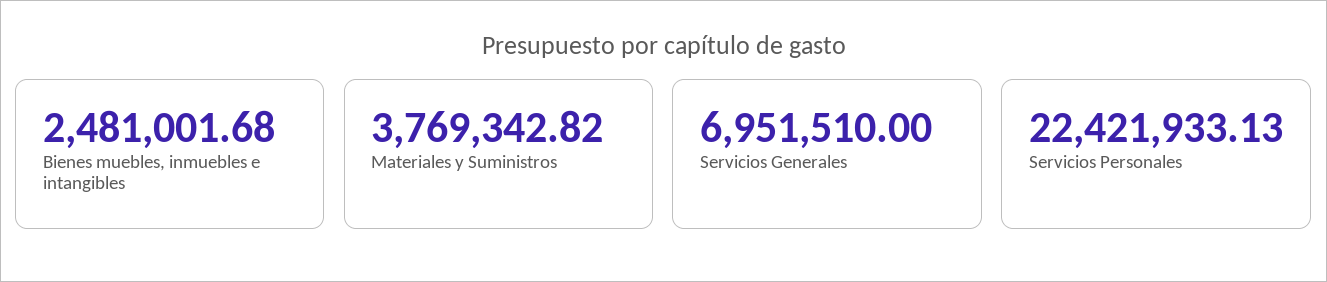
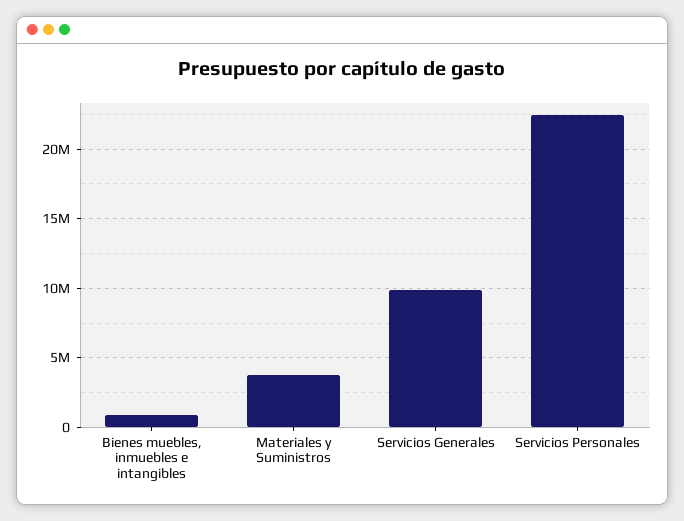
  {
-   "Bienes muebles, inmuebles e intangibles": 2481001.68,
+   "Bienes muebles, inmuebles e intangibles": 1000000,
    "Materiales y Suministros": 3769342.82,
-   "Servicios Generales": 6951510,
+   "Servicios Generales": 10000000,
    "Servicios Personales": 22421933.13
  }

